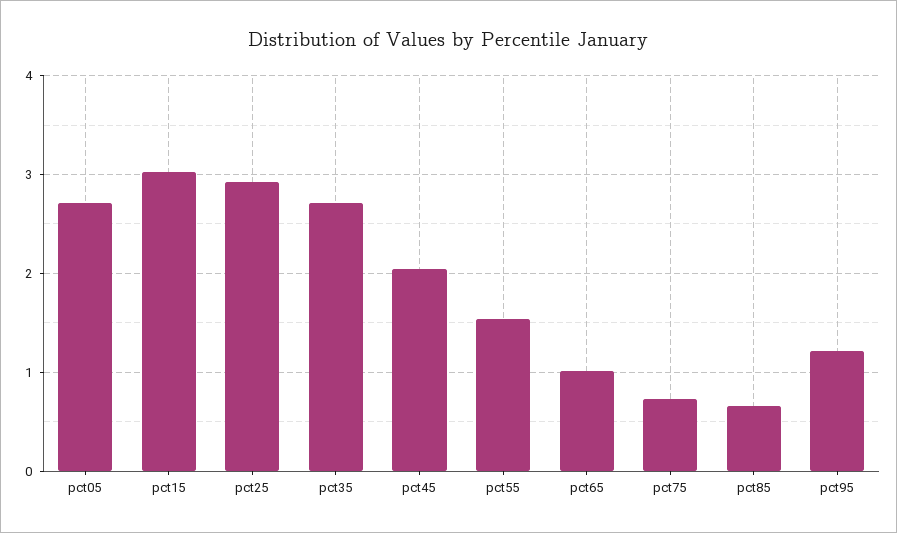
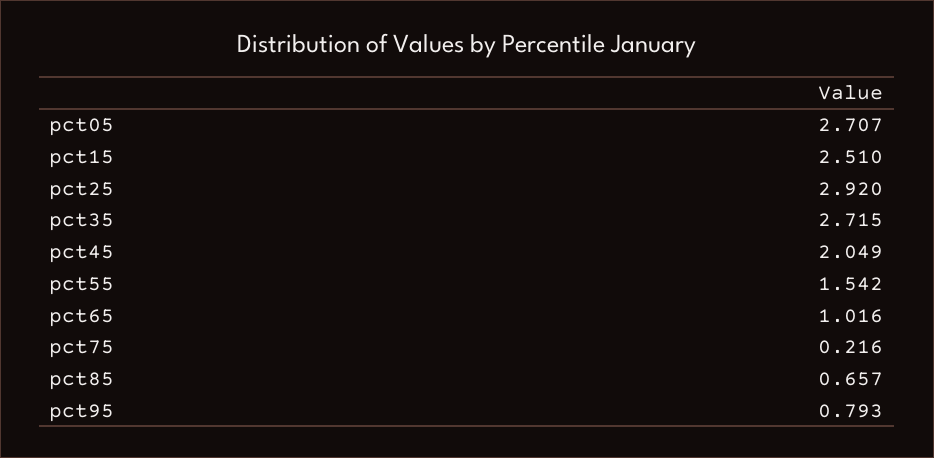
  {
    "pct05": 2.707,
-   "pct15": 3,
+   "pct15": 2.51,
    "pct25": 2.92,
    "pct35": 2.715,
    "pct45": 2.049,
    "pct55": 1.542,
    "pct65": 1.016,
-   "pct75": 0.7,
+   "pct75": 0.216,
    "pct85": 0.657,
-   "pct95": 1.2
+   "pct95": 0.793
  }

